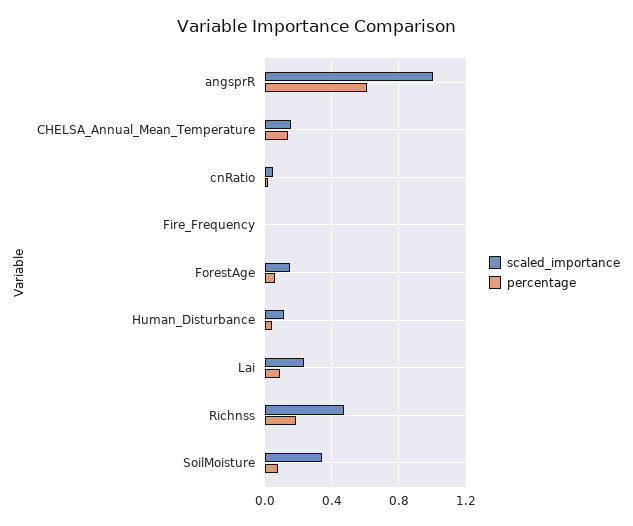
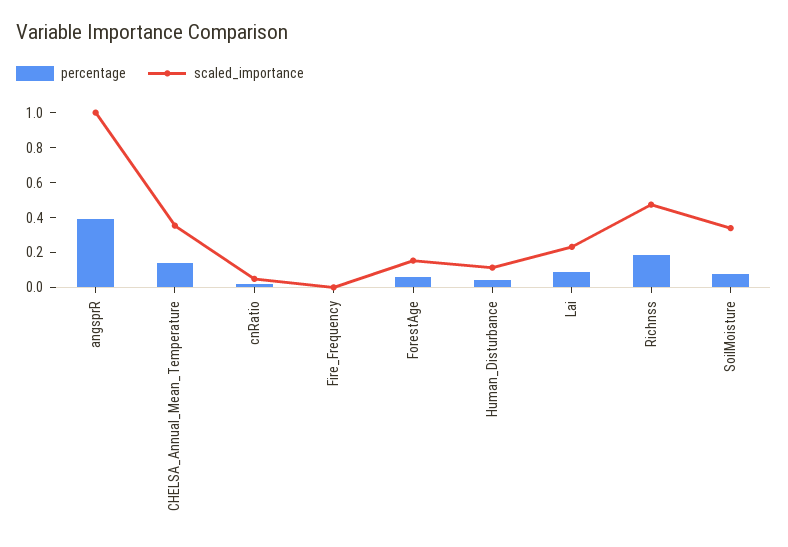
  {
    "scaled_importance": {
      "angsprR": 1,
-     "CHELSA_Annual_Mean_Temperature": 0.15,
+     "CHELSA_Annual_Mean_Temperature": 0.35,
      "cnRatio": 0.05,
      "Fire_Frequency": 0,
      "ForestAge": 0.15,
      "Human_Disturbance": 0.1,
      "Lai": 0.25,
      "Richnss": 0.45,
      "SoilMoisture": 0.35
    },
    "percentage": {
-     "angsprR": 0.6,
+     "angsprR": 0.4,
      "CHELSA_Annual_Mean_Temperature": 0.15,
      "cnRatio": 0,
      "Fire_Frequency": 0,
      "ForestAge": 0.05,
      "Human_Disturbance": 0.05,
      "Lai": 0.1,
      "Richnss": 0.2,
      "SoilMoisture": 0.1
    }
  }

